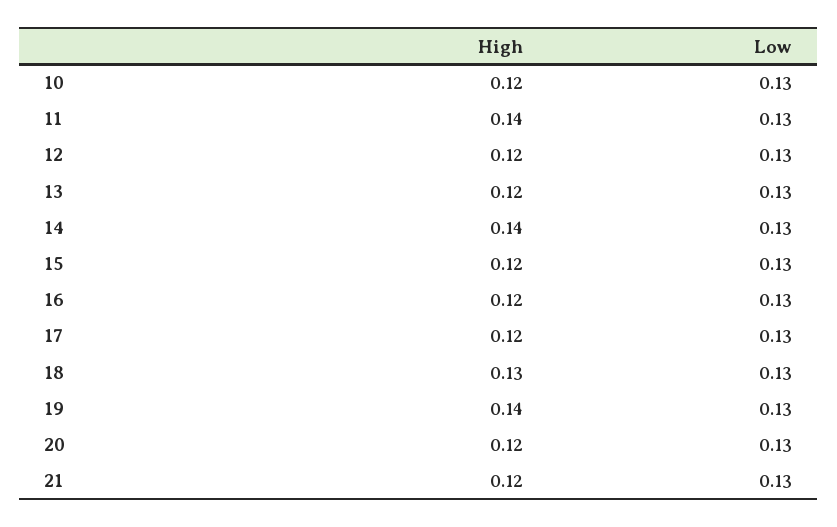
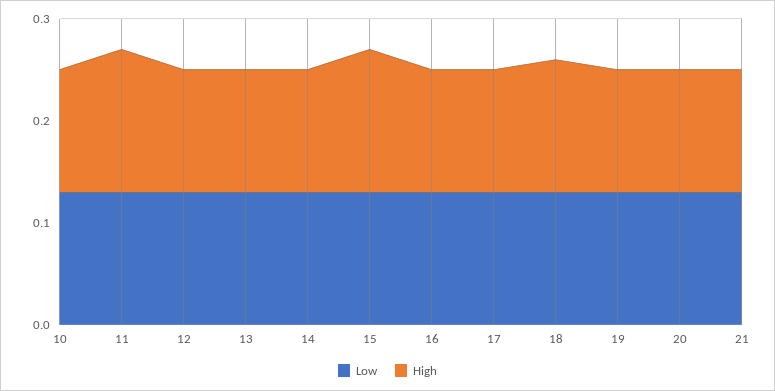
  {
    "High": {
      "10": 0.12,
      "11": 0.14,
      "12": 0.12,
      "13": 0.12,
-     "14": 0.14,
+     "14": 0.12,
-     "15": 0.12,
+     "15": 0.14,
      "16": 0.12,
      "17": 0.12,
      "18": 0.13,
-     "19": 0.14,
+     "19": 0.12,
      "20": 0.12,
      "21": 0.12
    },
    "Low": {
      "10": 0.13,
      "11": 0.13,
      "12": 0.13,
      "13": 0.13,
      "14": 0.13,
      "15": 0.13,
      "16": 0.13,
      "17": 0.13,
      "18": 0.13,
      "19": 0.13,
      "20": 0.13,
      "21": 0.13
    }
  }

